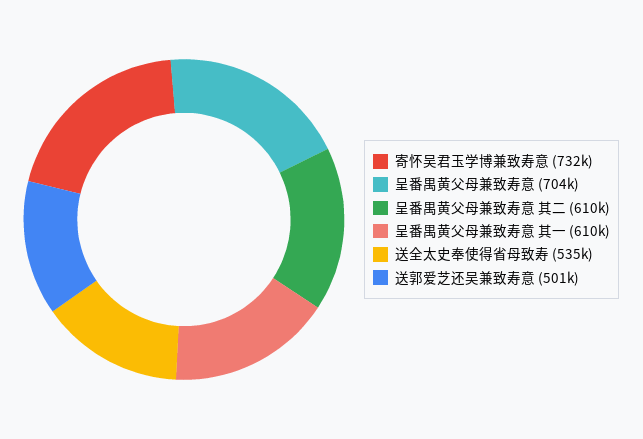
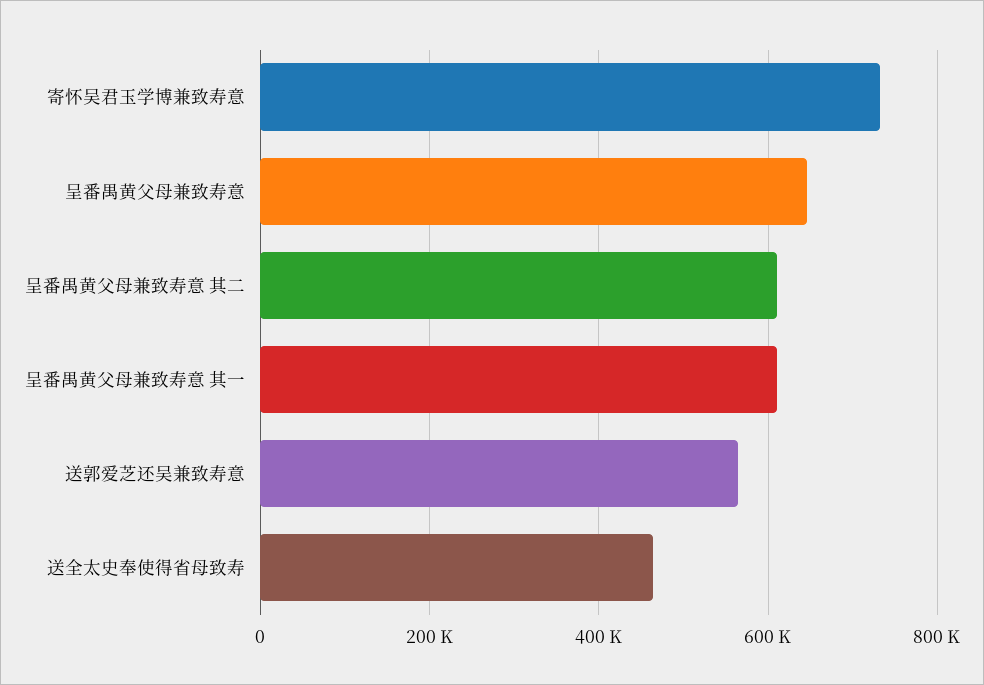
  {
    "寄怀吴君玉学博兼致寿意": 732000,
-   "呈番禺黄父母兼致寿意": 704000,
+   "呈番禺黄父母兼致寿意": 640000,
    "呈番禺黄父母兼致寿意 其二": 610000,
    "呈番禺黄父母兼致寿意 其一": 610000,
-   "送全太史奉使得省母致寿": 535000,
+   "送全太史奉使得省母致寿": 460000,
-   "送郭爱芝还吴兼致寿意": 501000
+   "送郭爱芝还吴兼致寿意": 560000
  }

